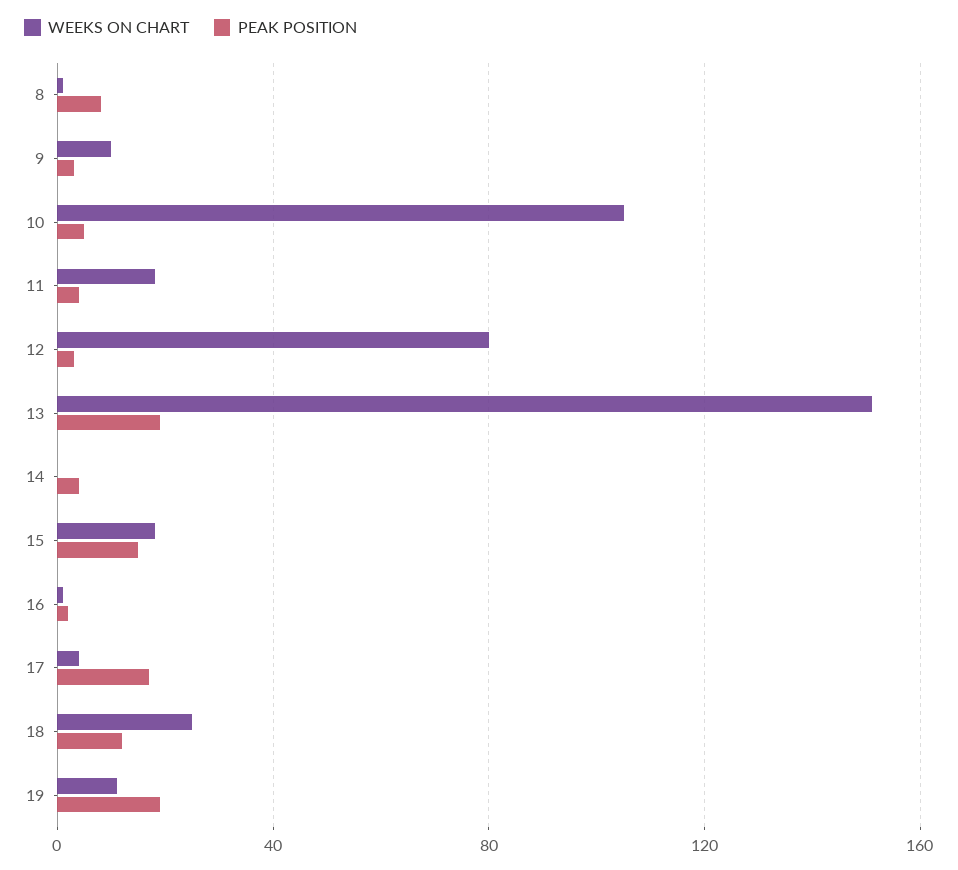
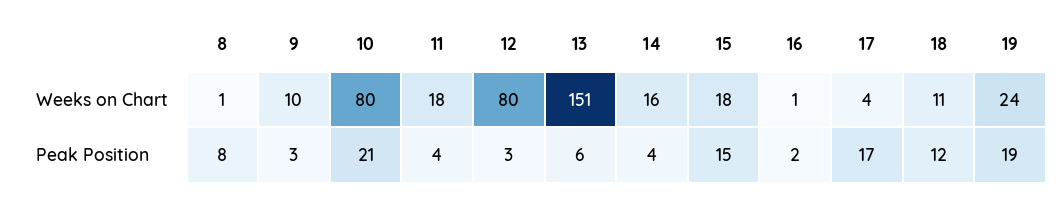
  {
    "WEEKS ON CHART": {
      "8": 1,
      "9": 10,
-     "10": 105,
+     "10": 80,
      "11": 18,
      "12": 80,
      "13": 151,
-     "14": 0,
+     "14": 16,
      "15": 18,
      "16": 1,
      "17": 4,
-     "18": 25,
+     "18": 11,
-     "19": 10
+     "19": 24
    },
    "PEAK POSITION": {
      "8": 8,
      "9": 3,
-     "10": 5,
+     "10": 21,
      "11": 4,
      "12": 3,
-     "13": 20,
+     "13": 6,
      "14": 4,
      "15": 15,
      "16": 2,
      "17": 17,
      "18": 12,
      "19": 19
    }
  }

